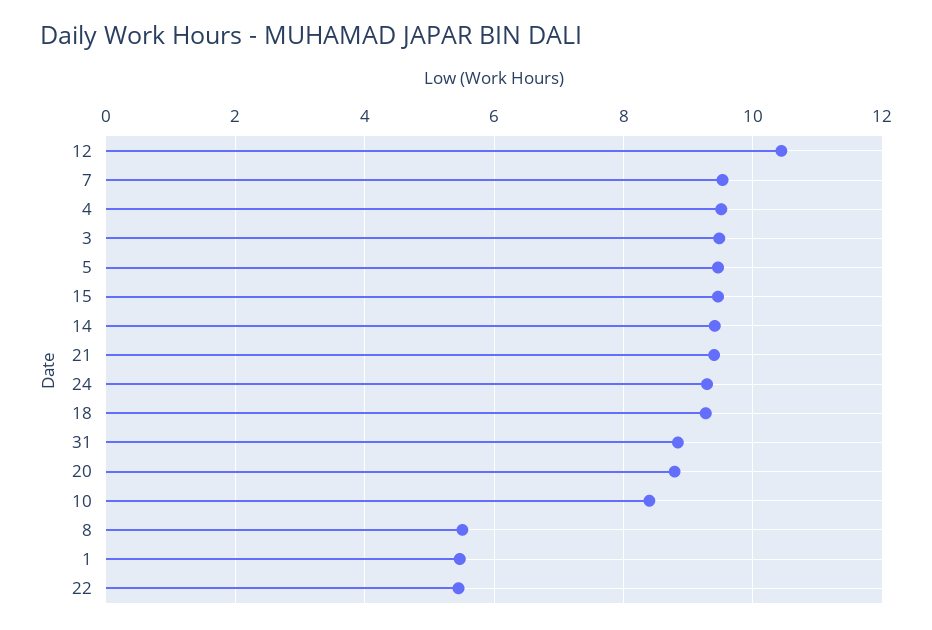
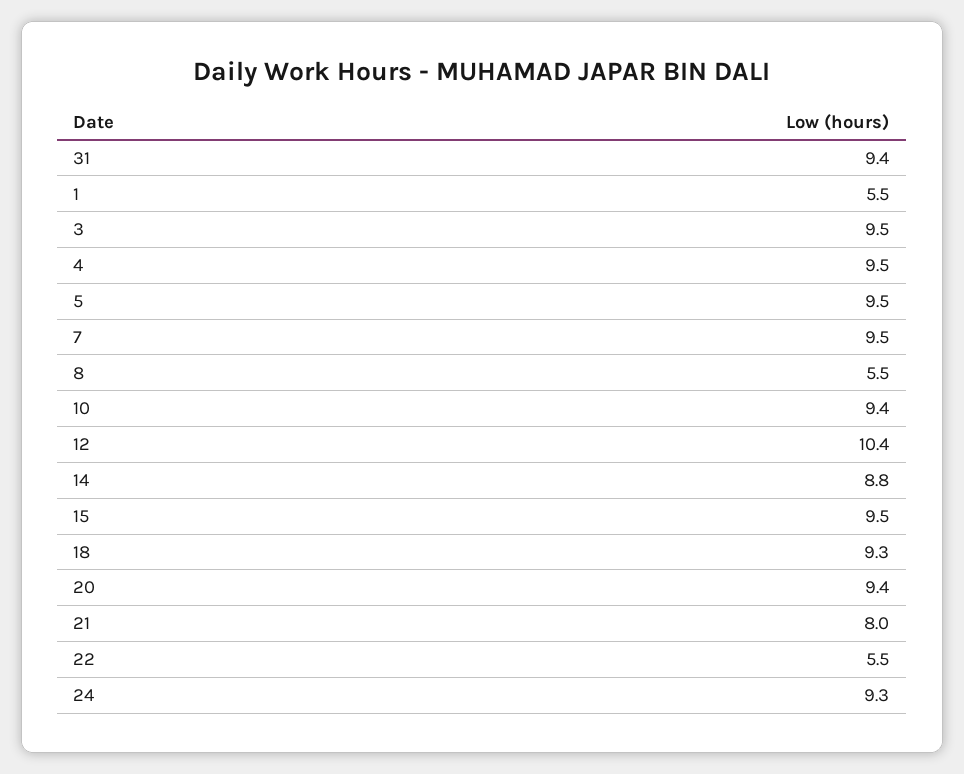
  {
    "12": 10.4,
    "7": 9.5,
    "4": 9.5,
    "3": 9.5,
    "5": 9.5,
    "15": 9.5,
-   "14": 9.4,
+   "14": 8.8,
-   "21": 9.4,
+   "21": 8,
    "24": 9.3,
    "18": 9.3,
-   "31": 8.8,
+   "31": 9.4,
-   "20": 8.8,
+   "20": 9.4,
-   "10": 8.4,
+   "10": 9.4,
    "8": 5.5,
    "1": 5.5,
    "22": 5.5
  }

